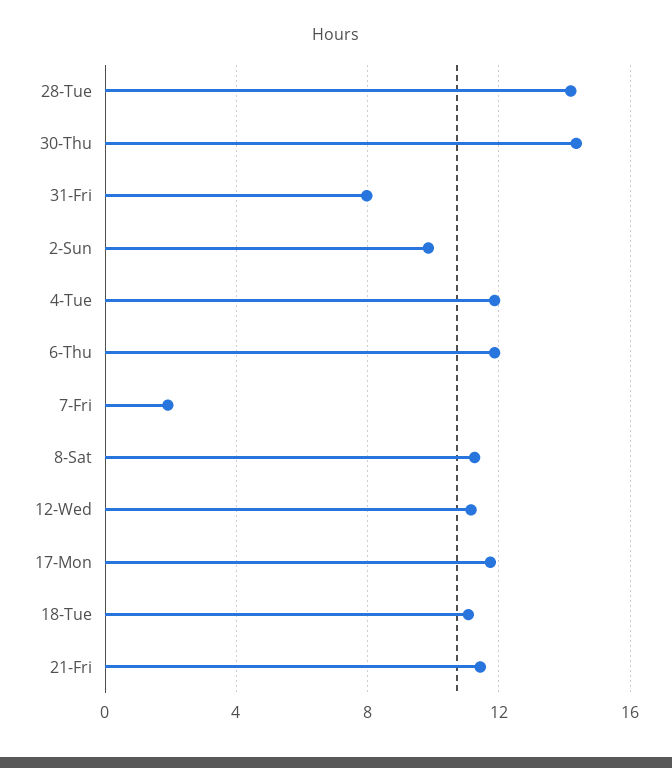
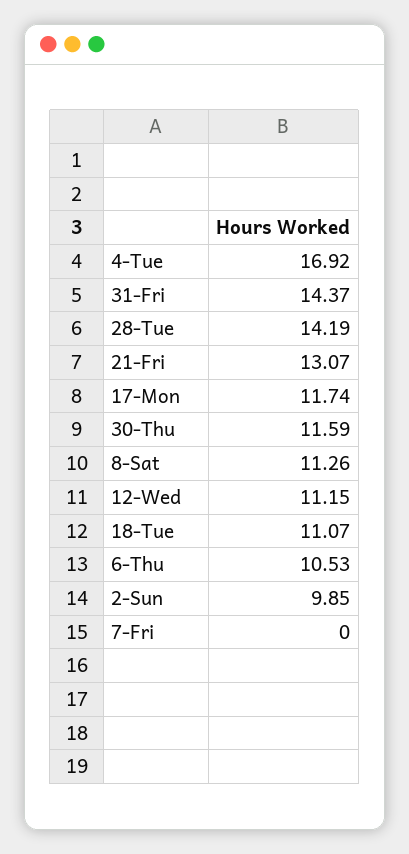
  {
    "28-Tue": 14.19,
-   "30-Thu": 14.5,
+   "30-Thu": 11.59,
-   "31-Fri": 8,
+   "31-Fri": 14.37,
    "2-Sun": 9.85,
-   "4-Tue": 12,
+   "4-Tue": 16.92,
-   "6-Thu": 12,
+   "6-Thu": 10.53,
-   "7-Fri": 2,
+   "7-Fri": 0,
    "8-Sat": 11.26,
    "12-Wed": 11.15,
    "17-Mon": 11.74,
    "18-Tue": 11.07,
-   "21-Fri": 11.5
+   "21-Fri": 13.07
  }

